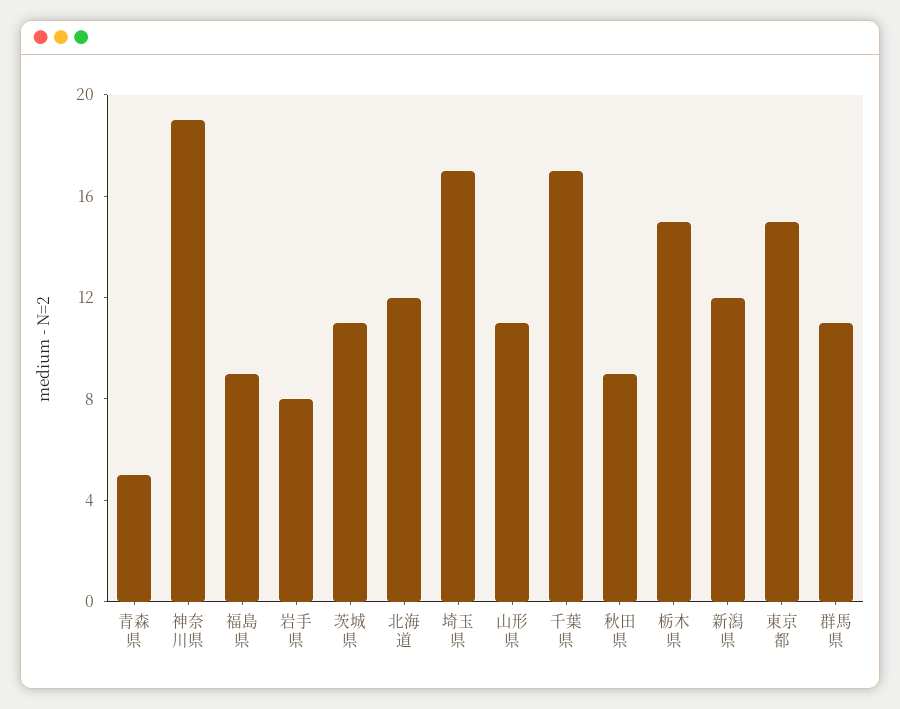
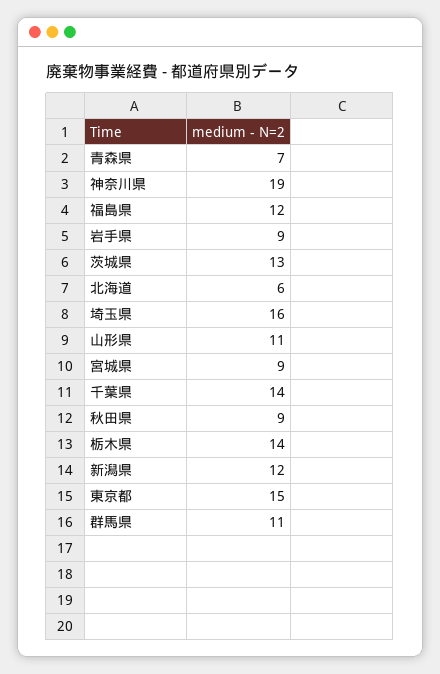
  {
-   "青森県": 5,
+   "青森県": 7,
    "神奈川県": 19,
-   "福島県": 9,
+   "福島県": 12,
-   "岩手県": 8,
+   "岩手県": 9,
-   "茨城県": 11,
+   "茨城県": 13,
-   "北海道": 12,
+   "北海道": 6,
-   "埼玉県": 17,
+   "埼玉県": 16,
    "山形県": 11,
-   "千葉県": 17,
+   "千葉県": 14,
    "秋田県": 9,
-   "栃木県": 15,
+   "栃木県": 14,
    "新潟県": 12,
    "東京都": 15,
-   "群馬県": 11
+   "群馬県": 11,
+   "宮城県": 9
  }

